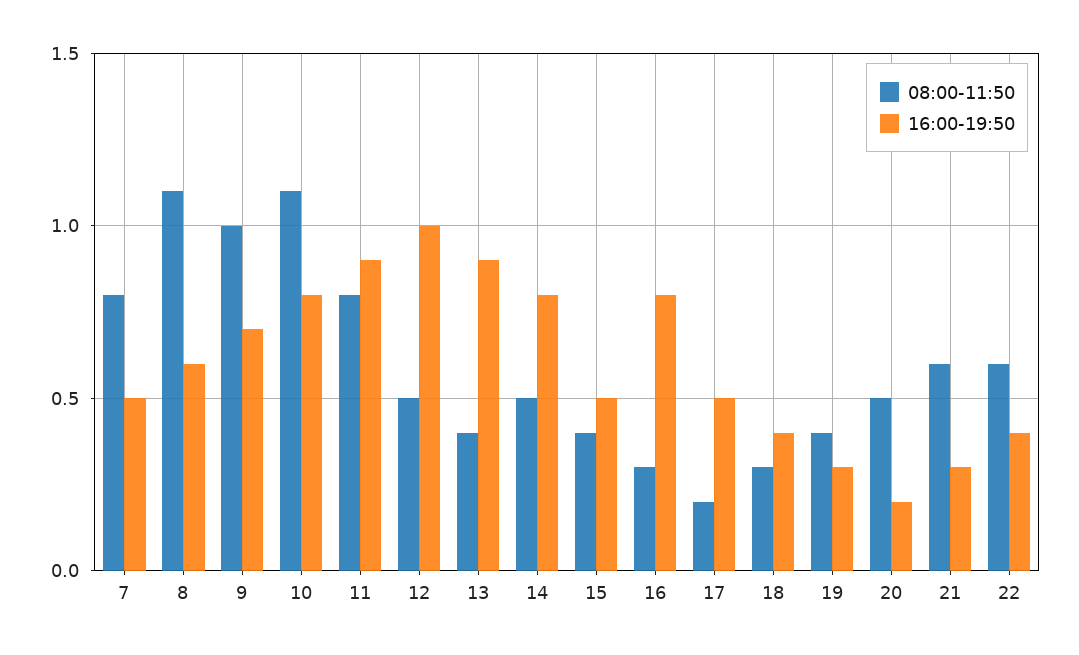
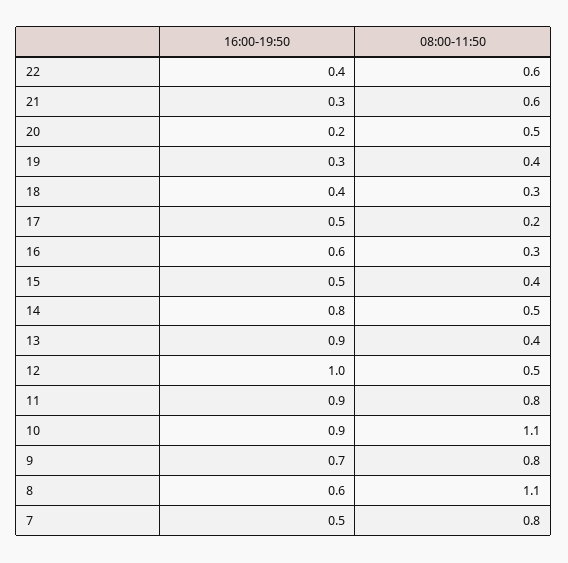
  {
    "08:00-11:50": {
      "7": 0.8,
      "8": 1.1,
-     "9": 1,
+     "9": 0.8,
      "10": 1.1,
      "11": 0.8,
      "12": 0.5,
      "13": 0.4,
      "14": 0.5,
      "15": 0.4,
      "16": 0.3,
      "17": 0.2,
      "18": 0.3,
      "19": 0.4,
      "20": 0.5,
      "21": 0.6,
      "22": 0.6
    },
    "16:00-19:50": {
      "7": 0.5,
      "8": 0.6,
      "9": 0.7,
-     "10": 0.8,
+     "10": 0.9,
      "11": 0.9,
      "12": 1,
      "13": 0.9,
      "14": 0.8,
      "15": 0.5,
-     "16": 0.8,
+     "16": 0.6,
      "17": 0.5,
      "18": 0.4,
      "19": 0.3,
      "20": 0.2,
      "21": 0.3,
      "22": 0.4
    }
  }

